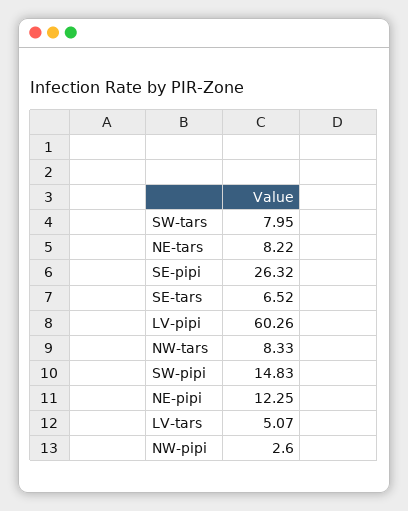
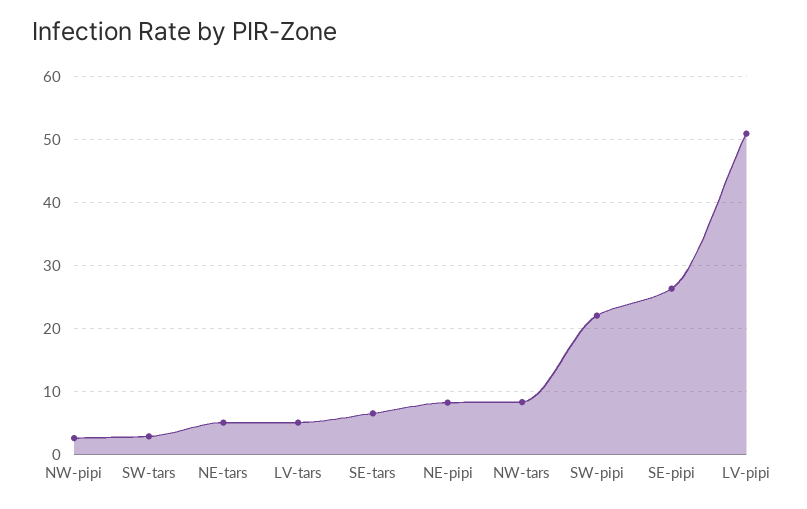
  {
-   "SW-tars": 7.95,
+   "SW-tars": 3,
-   "NE-tars": 8.22,
+   "NE-tars": 5,
    "SE-pipi": 26.32,
    "SE-tars": 6.52,
-   "LV-pipi": 60.26,
+   "LV-pipi": 51,
    "NW-tars": 8.33,
-   "SW-pipi": 14.83,
+   "SW-pipi": 22,
-   "NE-pipi": 12.25,
+   "NE-pipi": 8,
    "LV-tars": 5.07,
    "NW-pipi": 2.6
  }

